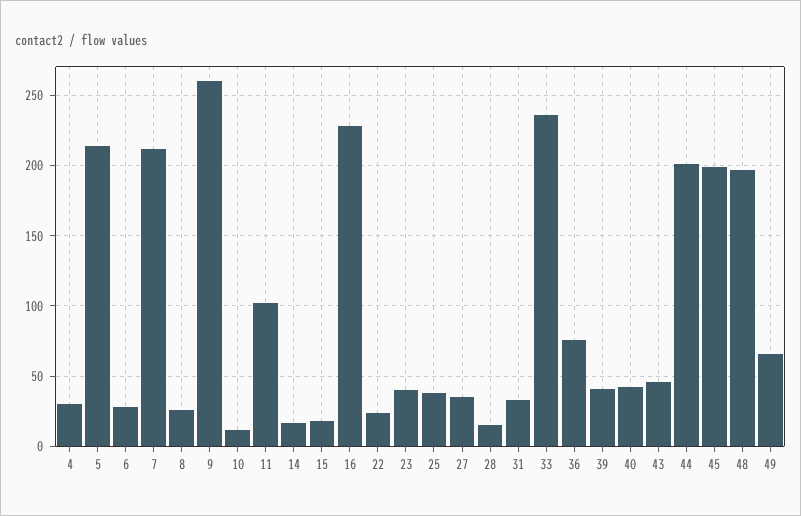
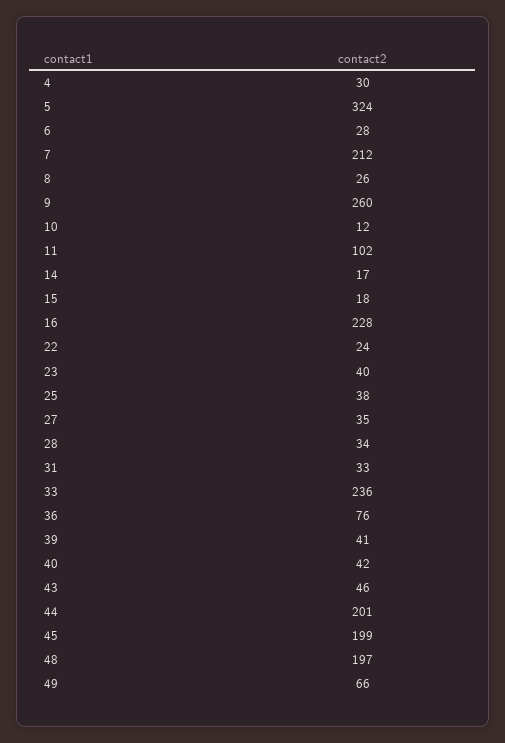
  {
    "4": 30,
-   "5": 215,
+   "5": 324,
    "6": 28,
    "7": 212,
    "8": 26,
    "9": 260,
    "10": 12,
    "11": 102,
    "14": 17,
    "15": 18,
    "16": 228,
    "22": 24,
    "23": 40,
    "25": 38,
    "27": 35,
-   "28": 15,
+   "28": 34,
    "31": 33,
    "33": 236,
    "36": 76,
    "39": 41,
    "40": 42,
    "43": 46,
    "44": 201,
    "45": 199,
    "48": 197,
    "49": 66
  }

